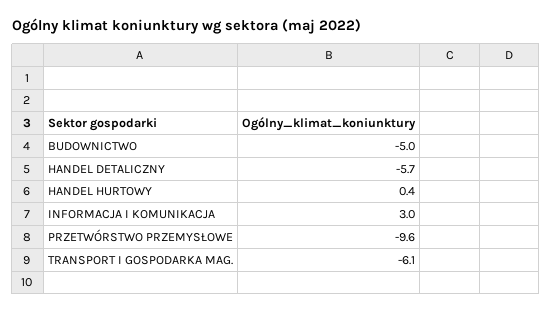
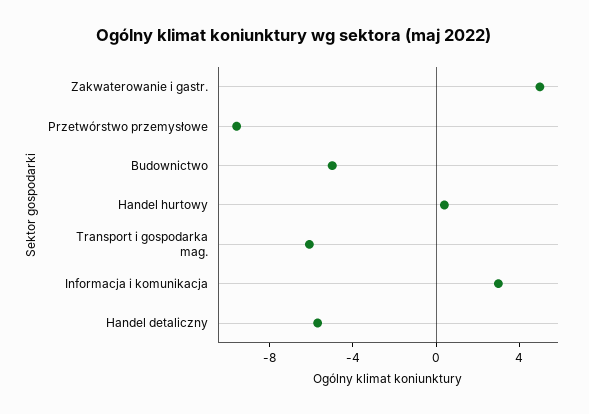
  {
    "BUDOWNICTWO": -5,
    "HANDEL DETALICZNY": -5.7,
    "HANDEL HURTOWY": 0.4,
    "INFORMACJA I KOMUNIKACJA": 3,
    "PRZETWÓRSTWO PRZEMYSŁOWE": -9.6,
-   "TRANSPORT I GOSPODARKA MAG.": -6.1
+   "TRANSPORT I GOSPODARKA MAG.": -6.1,
+   "Zakwaterowanie i gastr.": 5
  }

